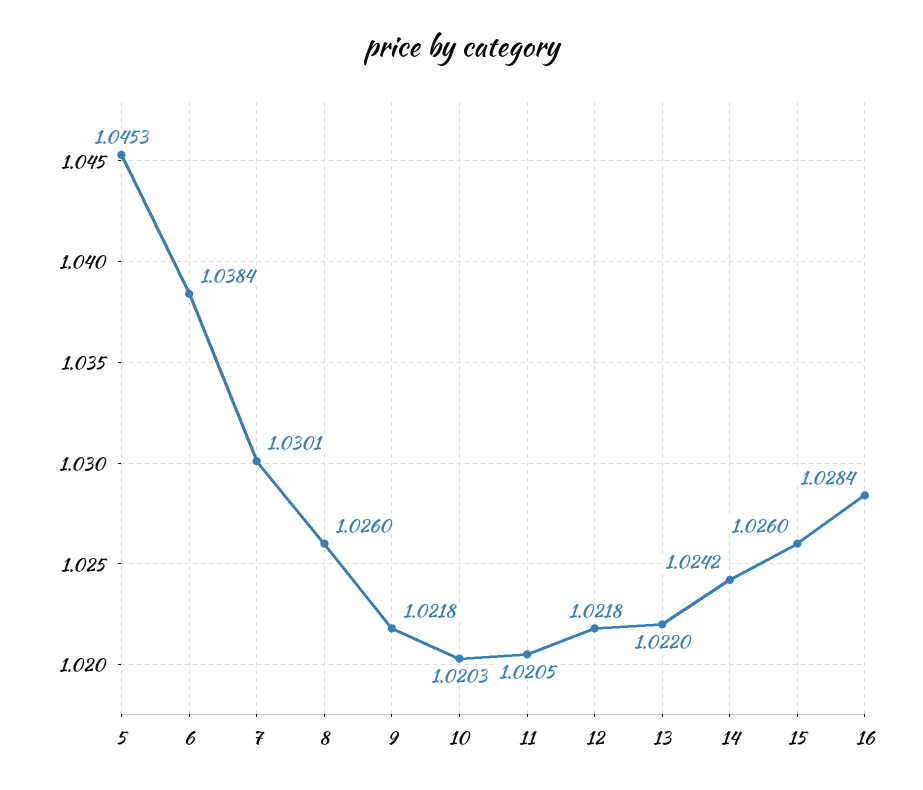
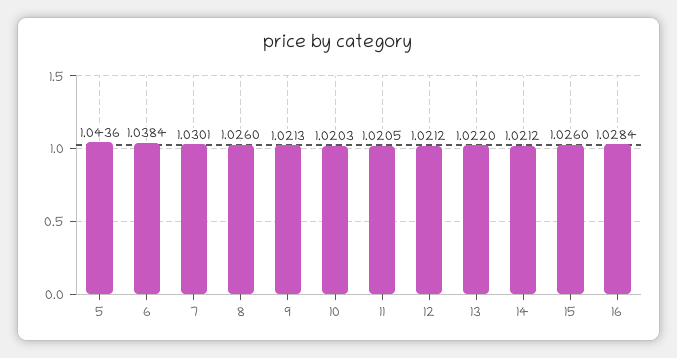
  {
-   "5": 1.0453,
+   "5": 1.0436,
    "6": 1.0384,
    "7": 1.0301,
    "8": 1.026,
-   "9": 1.0218,
+   "9": 1.0213,
    "10": 1.0203,
    "11": 1.0205,
-   "12": 1.0218,
+   "12": 1.0212,
    "13": 1.022,
-   "14": 1.0242,
+   "14": 1.0212,
    "15": 1.026,
    "16": 1.0284
  }

